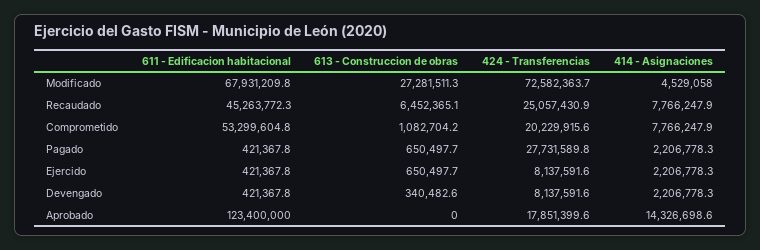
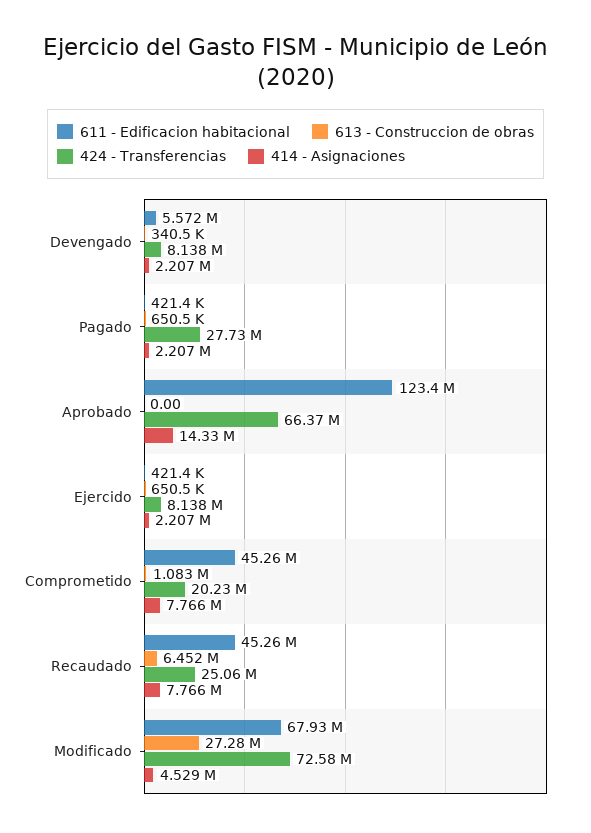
  {
    "611 - Edificacion habitacional": {
      "Modificado": 67931209.8,
      "Recaudado": 45263772.3,
-     "Comprometido": 53299604.8,
+     "Comprometido": 45260000,
      "Pagado": 421367.8,
      "Ejercido": 421367.8,
-     "Devengado": 421367.8,
+     "Devengado": 5572000,
      "Aprobado": 123400000
    },
    "613 - Construccion de obras": {
      "Modificado": 27281511.3,
      "Recaudado": 6452365.1,
      "Comprometido": 1082704.2,
      "Pagado": 650497.7,
      "Ejercido": 650497.7,
      "Devengado": 340482.6,
      "Aprobado": 0
    },
    "424 - Transferencias": {
      "Modificado": 72582363.7,
      "Recaudado": 25057430.9,
      "Comprometido": 20229915.6,
      "Pagado": 27731589.8,
      "Ejercido": 8137591.6,
      "Devengado": 8137591.6,
-     "Aprobado": 17851399.6
+     "Aprobado": 66370000
    },
    "414 - Asignaciones": {
      "Modificado": 4529058,
      "Recaudado": 7766247.9,
      "Comprometido": 7766247.9,
      "Pagado": 2206778.3,
      "Ejercido": 2206778.3,
      "Devengado": 2206778.3,
      "Aprobado": 14326698.6
    }
  }

